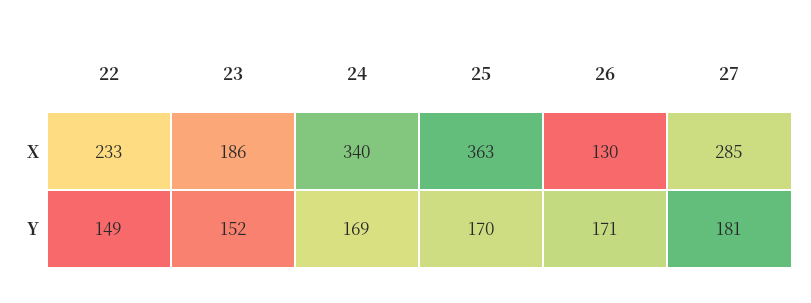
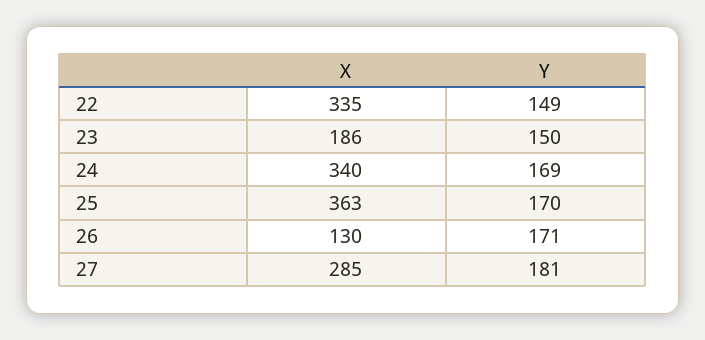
  {
    "22": {
-     "X": 233,
+     "X": 335,
      "Y": 149
    },
    "23": {
      "X": 186,
-     "Y": 152
+     "Y": 150
    },
    "24": {
      "X": 340,
      "Y": 169
    },
    "25": {
      "X": 363,
      "Y": 170
    },
    "26": {
      "X": 130,
      "Y": 171
    },
    "27": {
      "X": 285,
      "Y": 181
    }
  }

